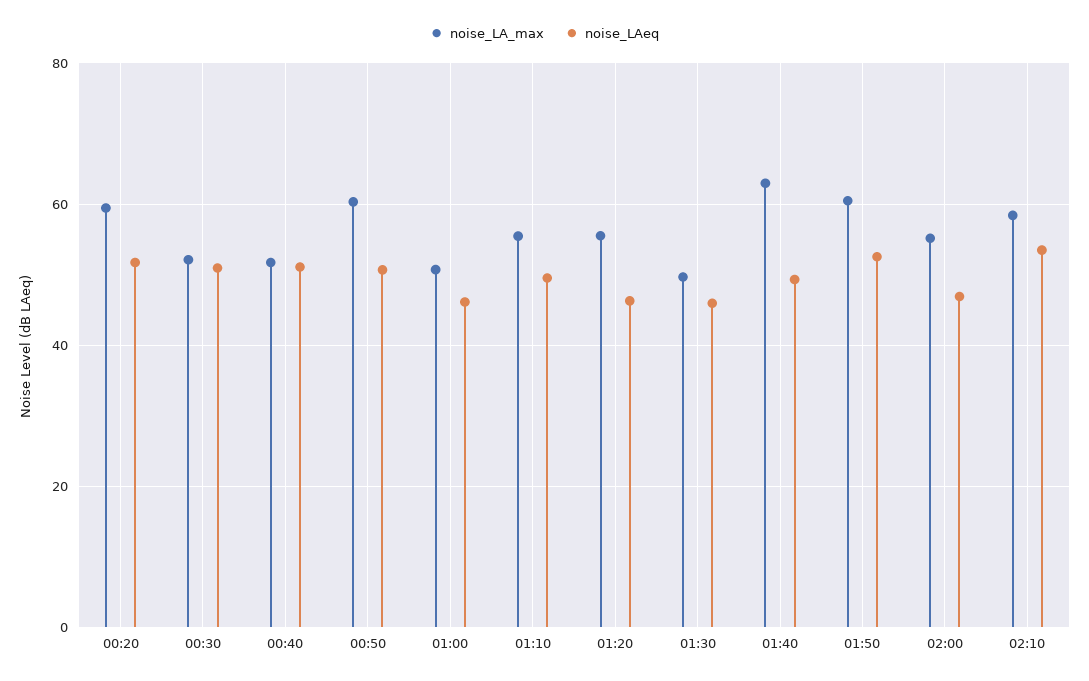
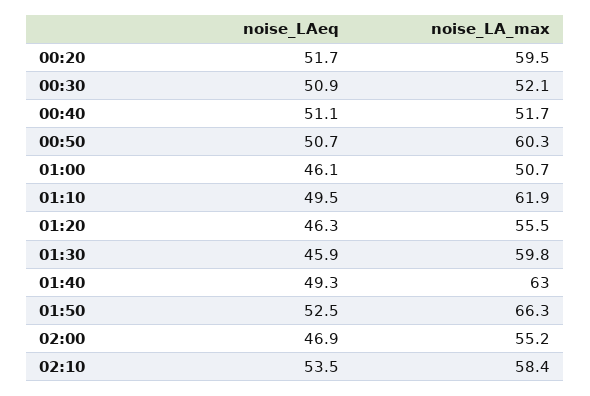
  {
    "noise_LA_max": {
      "00:20": 59.5,
      "00:30": 52.1,
      "00:40": 51.7,
      "00:50": 60.3,
      "01:00": 50.7,
-     "01:10": 56,
+     "01:10": 61.9,
      "01:20": 55.5,
-     "01:30": 50,
+     "01:30": 59.8,
      "01:40": 63,
-     "01:50": 60,
+     "01:50": 66.3,
      "02:00": 55.2,
      "02:10": 58.4
    },
    "noise_LAeq": {
      "00:20": 51.7,
      "00:30": 50.9,
      "00:40": 51.1,
      "00:50": 50.7,
      "01:00": 46.1,
      "01:10": 49.5,
      "01:20": 46.3,
      "01:30": 45.9,
      "01:40": 49.3,
      "01:50": 52.5,
      "02:00": 46.9,
      "02:10": 53.5
    }
  }

